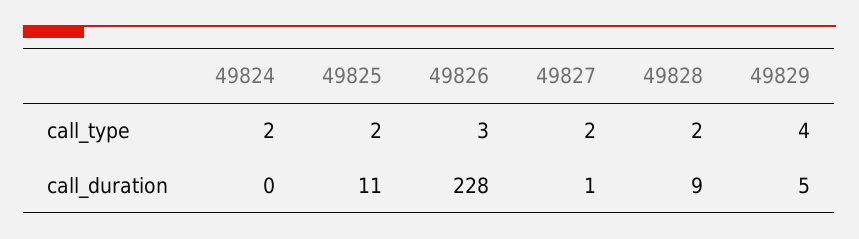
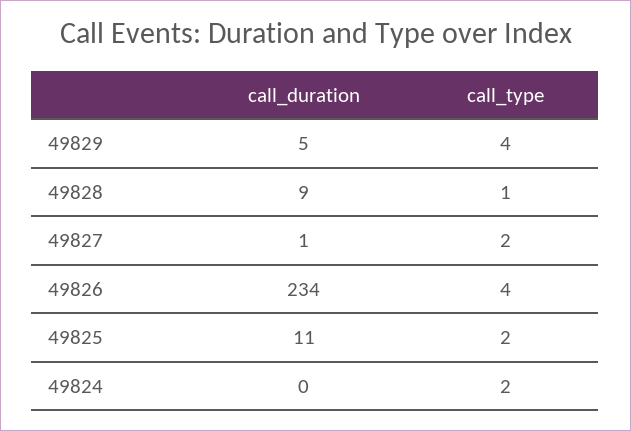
  {
    "49824": {
      "call_type": 2,
      "call_duration": 0
    },
    "49825": {
      "call_type": 2,
      "call_duration": 11
    },
    "49826": {
-     "call_type": 3,
+     "call_type": 4,
-     "call_duration": 228
+     "call_duration": 234
    },
    "49827": {
      "call_type": 2,
      "call_duration": 1
    },
    "49828": {
-     "call_type": 2,
+     "call_type": 1,
      "call_duration": 9
    },
    "49829": {
      "call_type": 4,
      "call_duration": 5
    }
  }

